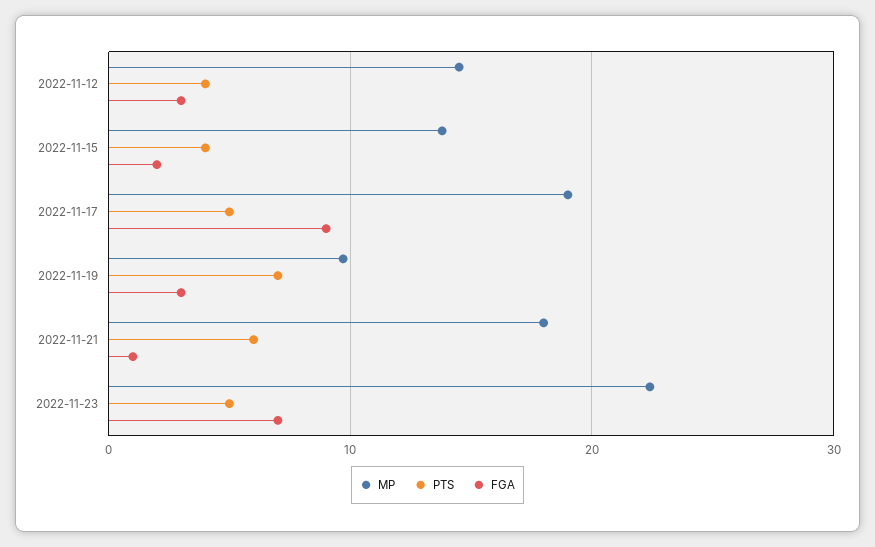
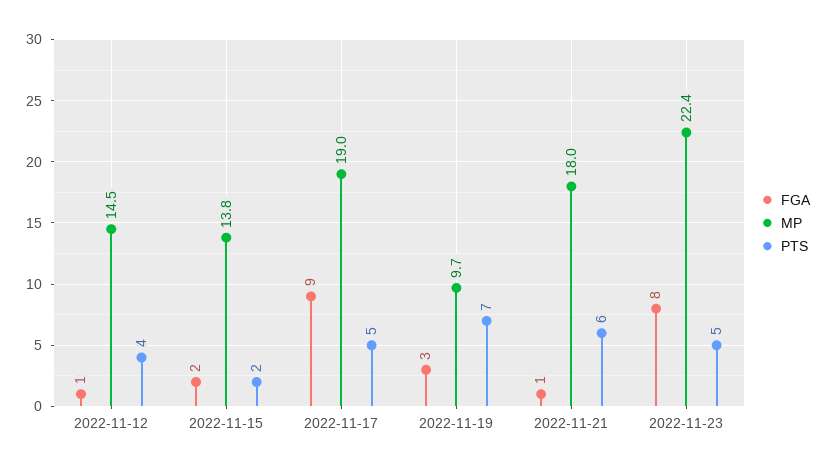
  {
    "MP": {
      "2022-11-12": 14.5,
      "2022-11-15": 13.8,
      "2022-11-17": 19,
      "2022-11-19": 9.7,
      "2022-11-21": 18,
      "2022-11-23": 22.4
    },
    "PTS": {
      "2022-11-12": 4,
-     "2022-11-15": 4,
+     "2022-11-15": 2,
      "2022-11-17": 5,
      "2022-11-19": 7,
      "2022-11-21": 6,
      "2022-11-23": 5
    },
    "FGA": {
-     "2022-11-12": 3,
+     "2022-11-12": 1,
      "2022-11-15": 2,
      "2022-11-17": 9,
      "2022-11-19": 3,
      "2022-11-21": 1,
-     "2022-11-23": 7
+     "2022-11-23": 8
    }
  }

